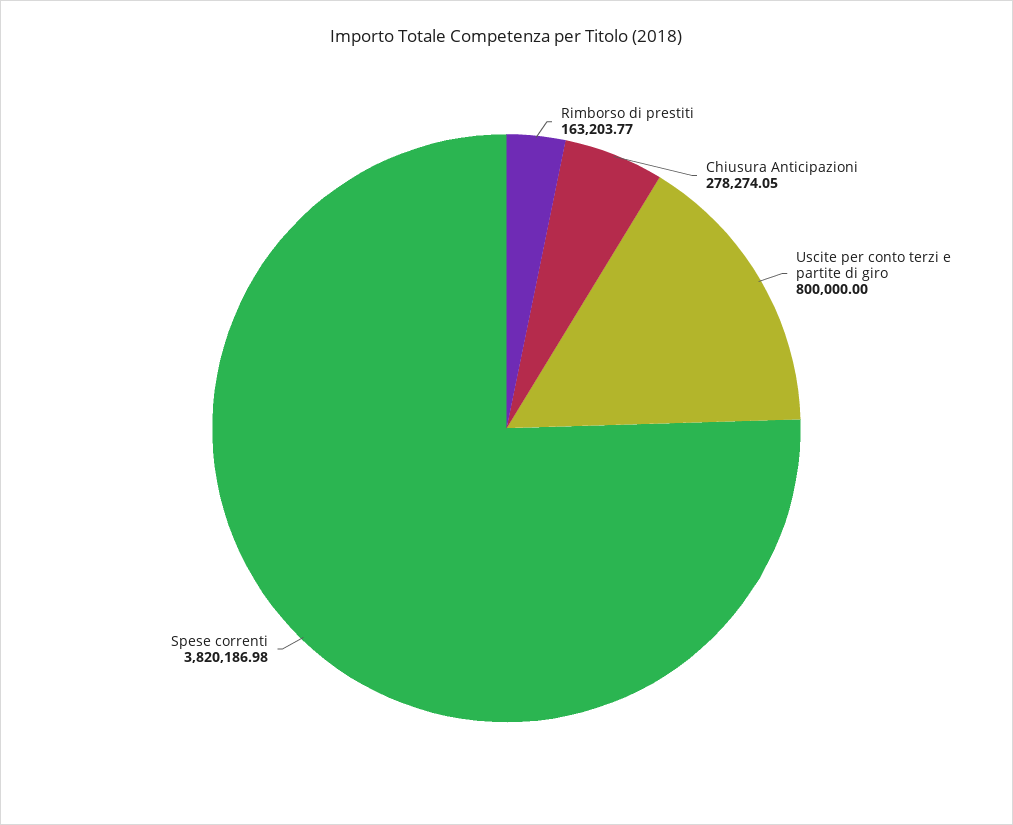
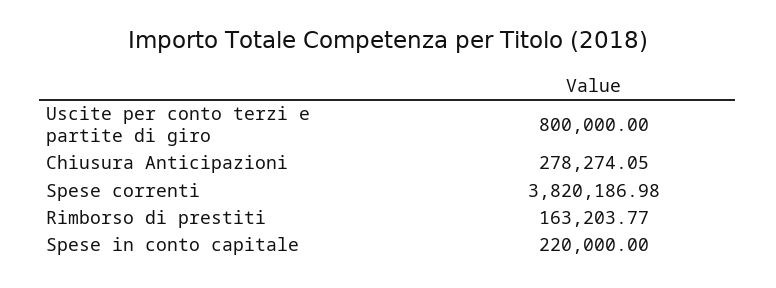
  {
    "Rimborso di prestiti": 163203.77,
    "Chiusura Anticipazioni": 278274.05,
    "Uscite per conto terzi e partite di giro": 800000,
-   "Spese correnti": 3820186.98
+   "Spese correnti": 3820186.98,
+   "Spese in conto capitale": 220000
  }

